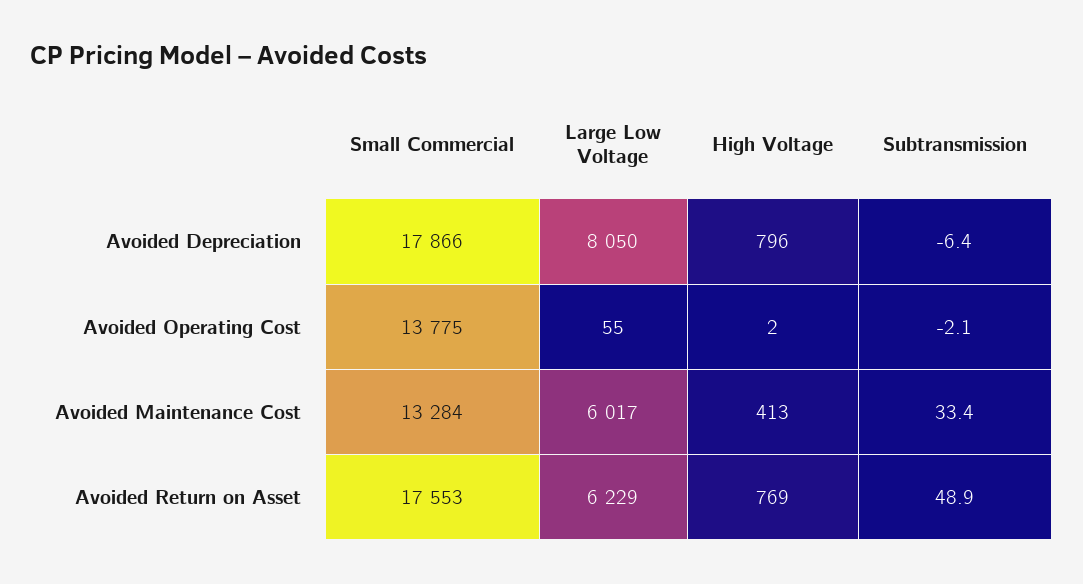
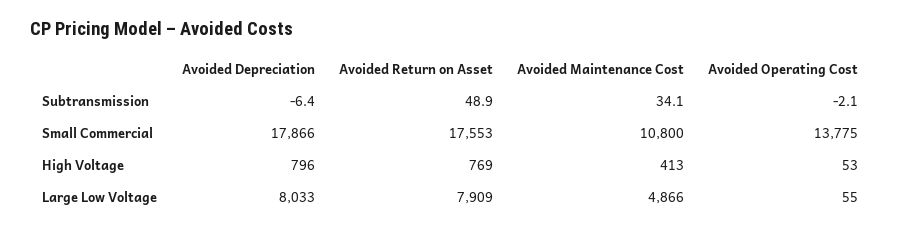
  {
    "Small Commercial": {
      "Avoided Depreciation": 17866,
      "Avoided Operating Cost": 13775,
-     "Avoided Maintenance Cost": 13284,
+     "Avoided Maintenance Cost": 10800,
      "Avoided Return on Asset": 17553
    },
    "Large Low Voltage": {
-     "Avoided Depreciation": 8050,
+     "Avoided Depreciation": 8033,
      "Avoided Operating Cost": 55,
-     "Avoided Maintenance Cost": 6017,
+     "Avoided Maintenance Cost": 4866,
-     "Avoided Return on Asset": 6229
+     "Avoided Return on Asset": 7909
    },
    "High Voltage": {
      "Avoided Depreciation": 796,
-     "Avoided Operating Cost": 2,
+     "Avoided Operating Cost": 53,
      "Avoided Maintenance Cost": 413,
      "Avoided Return on Asset": 769
    },
    "Subtransmission": {
      "Avoided Depreciation": -6.4,
      "Avoided Operating Cost": -2.1,
-     "Avoided Maintenance Cost": 33.4,
+     "Avoided Maintenance Cost": 34.1,
      "Avoided Return on Asset": 48.9
    }
  }

